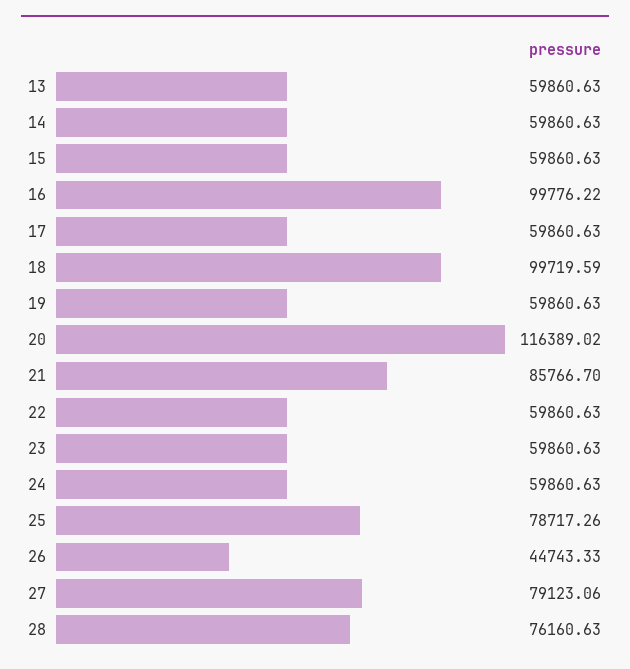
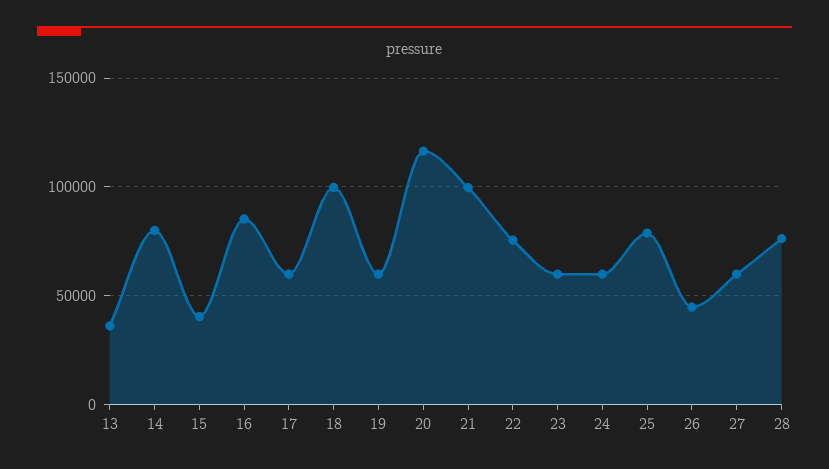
  {
-   "13": 59860.63,
+   "13": 35000,
-   "14": 59860.63,
+   "14": 80000,
-   "15": 59860.63,
+   "15": 40000,
-   "16": 99776.22,
+   "16": 85000,
    "17": 59860.63,
    "18": 99719.59,
    "19": 59860.63,
    "20": 116389.02,
-   "21": 85766.7,
+   "21": 100000,
-   "22": 59860.63,
+   "22": 75000,
    "23": 59860.63,
    "24": 59860.63,
    "25": 78717.26,
    "26": 44743.33,
-   "27": 79123.06,
+   "27": 60000,
    "28": 76160.63
  }

